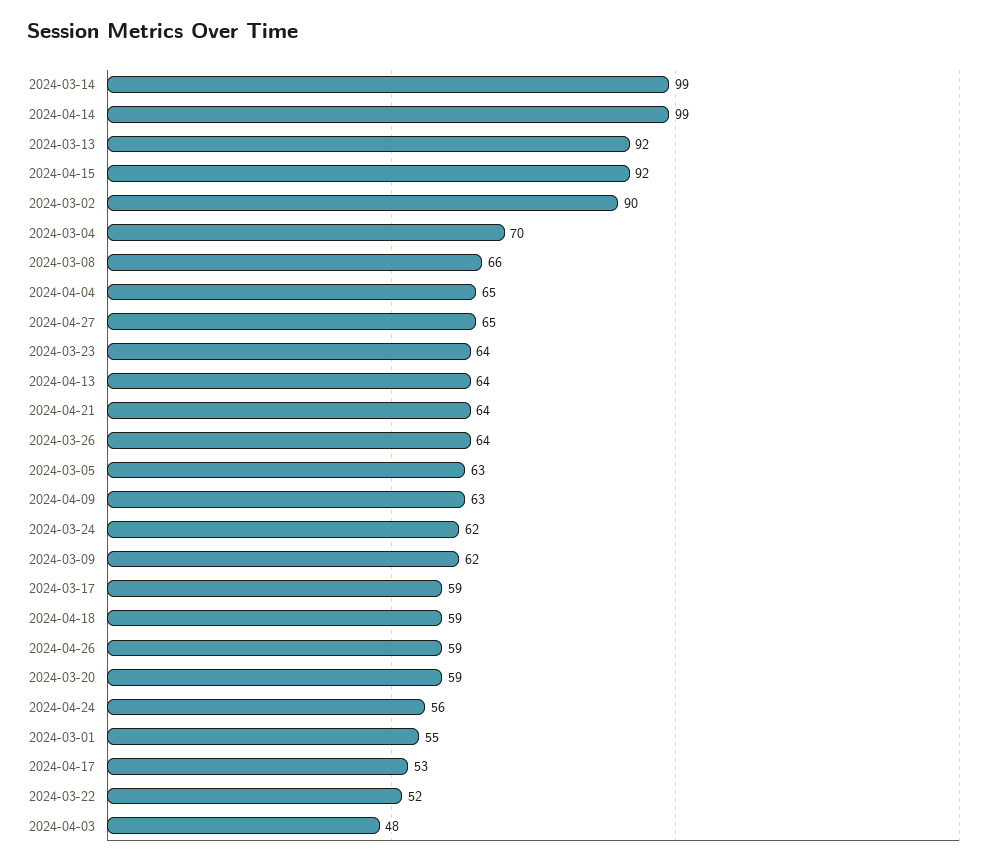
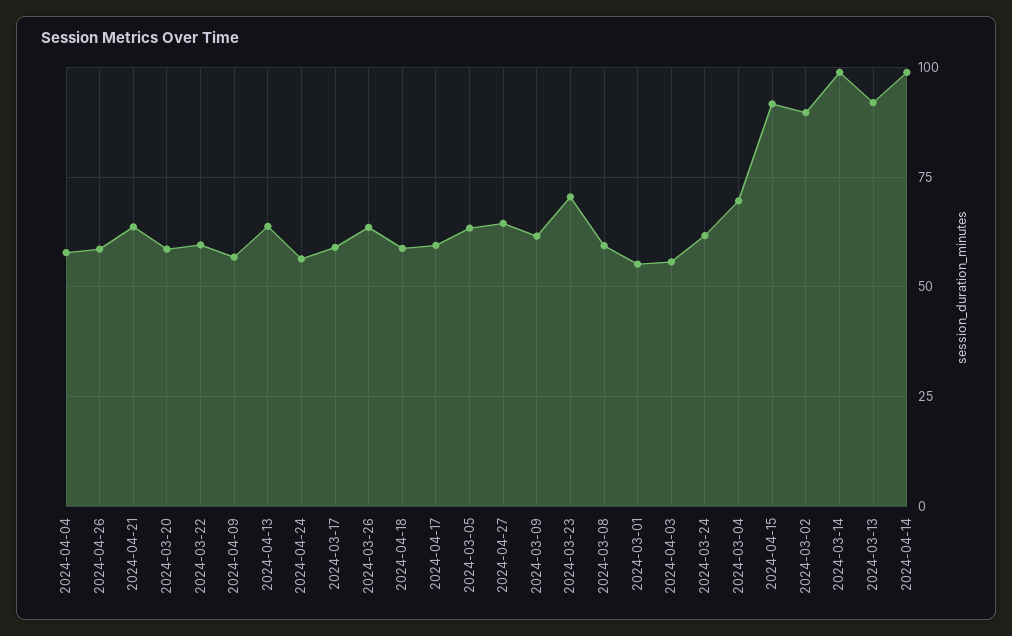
  {
    "2024-03-14": 99,
    "2024-04-14": 99,
    "2024-03-13": 92,
    "2024-04-15": 92,
    "2024-03-02": 90,
    "2024-03-04": 70,
-   "2024-03-08": 66,
+   "2024-03-08": 60,
-   "2024-04-04": 65,
+   "2024-04-04": 57.5,
    "2024-04-27": 65,
-   "2024-03-23": 64,
+   "2024-03-23": 70,
    "2024-04-13": 64,
    "2024-04-21": 64,
    "2024-03-26": 64,
    "2024-03-05": 63,
-   "2024-04-09": 63,
+   "2024-04-09": 57.5,
    "2024-03-24": 62,
    "2024-03-09": 62,
    "2024-03-17": 59,
    "2024-04-18": 59,
    "2024-04-26": 59,
    "2024-03-20": 59,
    "2024-04-24": 56,
    "2024-03-01": 55,
-   "2024-04-17": 53,
+   "2024-04-17": 60,
-   "2024-03-22": 52,
+   "2024-03-22": 60,
-   "2024-04-03": 48
+   "2024-04-03": 55
  }

